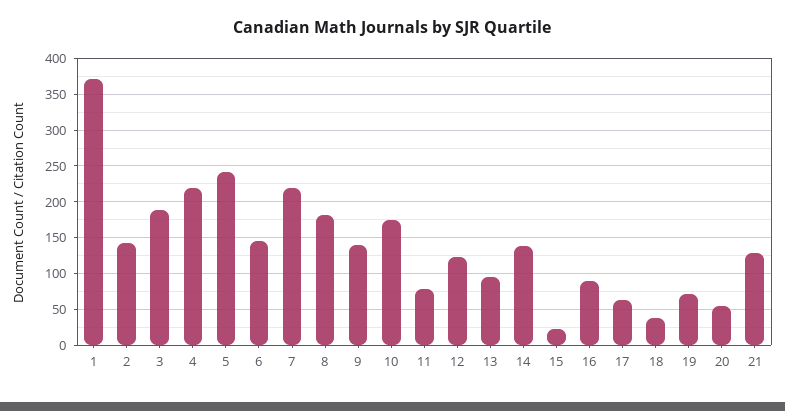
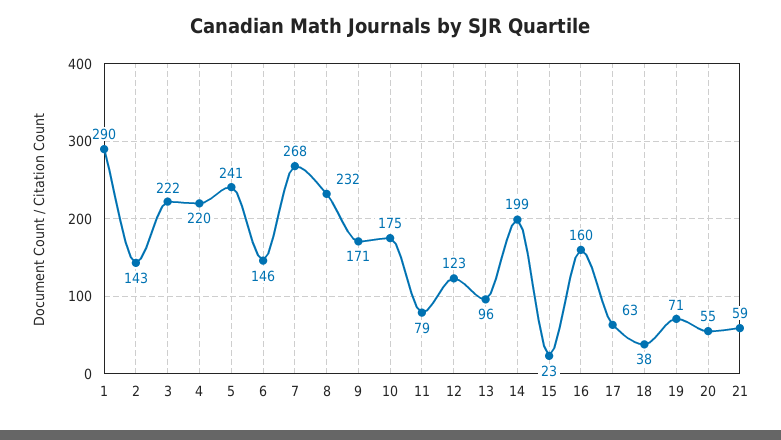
  {
-   "1": 370,
+   "1": 290,
    "2": 143,
-   "3": 190,
+   "3": 222,
    "4": 220,
    "5": 241,
    "6": 146,
-   "7": 220,
+   "7": 268,
-   "8": 180,
+   "8": 232,
-   "9": 140,
+   "9": 171,
    "10": 175,
    "11": 79,
    "12": 123,
    "13": 96,
-   "14": 140,
+   "14": 199,
    "15": 23,
-   "16": 90,
+   "16": 160,
    "17": 63,
    "18": 38,
    "19": 71,
    "20": 55,
-   "21": 130
+   "21": 59
  }

